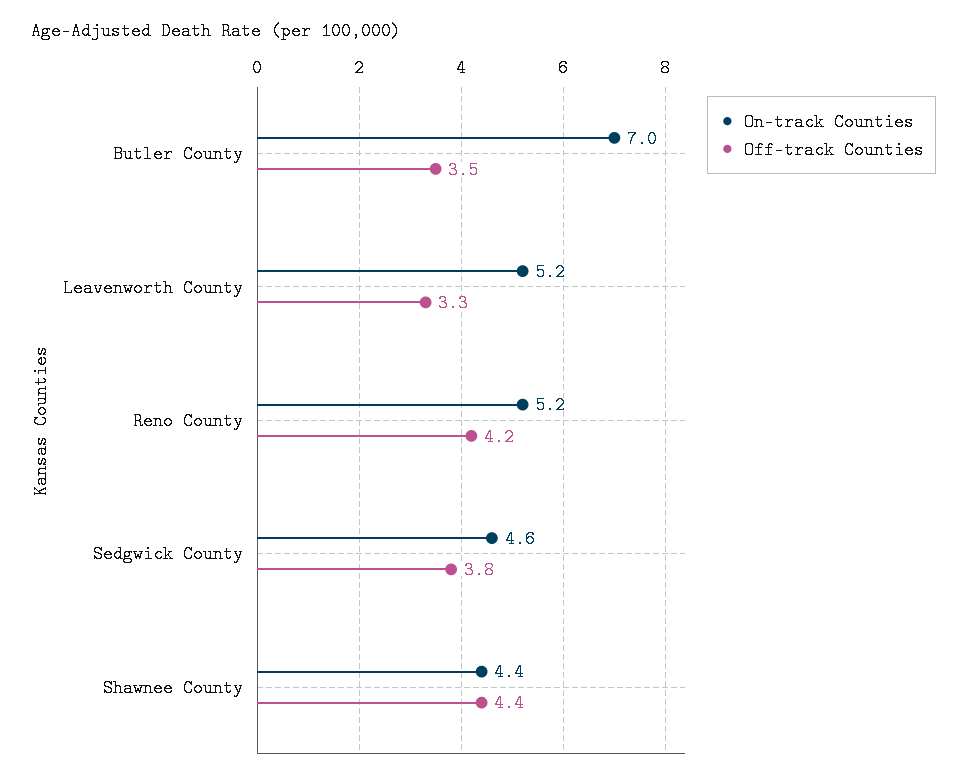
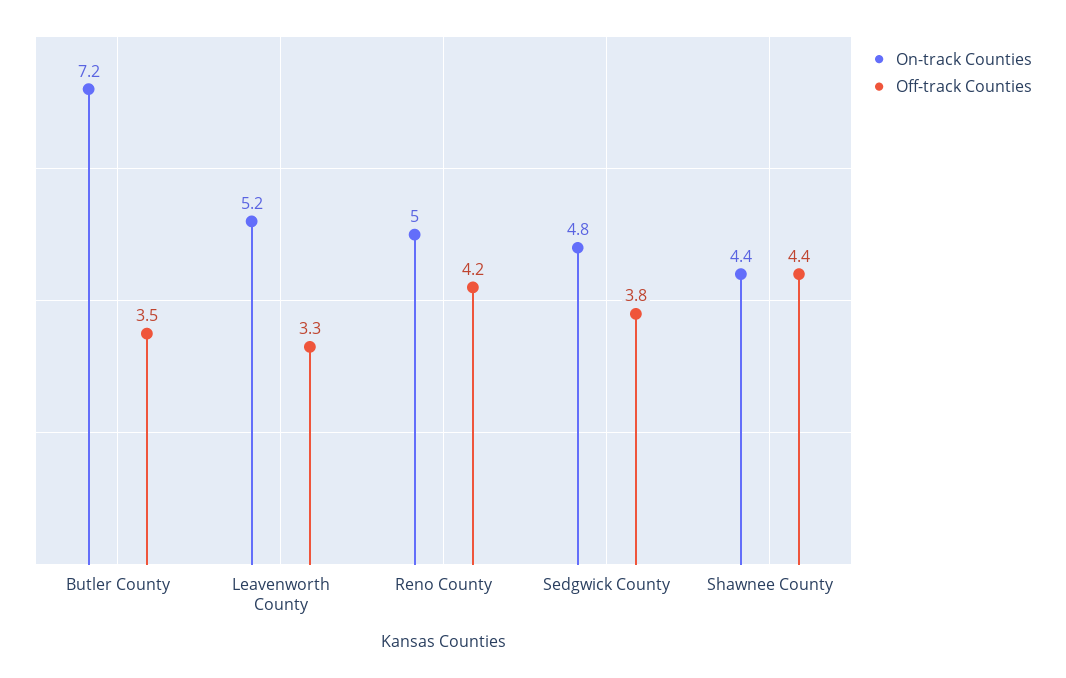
  {
    "On-track Counties": {
-     "Butler County": 7,
+     "Butler County": 7.2,
      "Leavenworth County": 5.2,
-     "Reno County": 5.2,
+     "Reno County": 5,
-     "Sedgwick County": 4.6,
+     "Sedgwick County": 4.8,
      "Shawnee County": 4.4
    },
    "Off-track Counties": {
      "Butler County": 3.5,
      "Leavenworth County": 3.3,
      "Reno County": 4.2,
      "Sedgwick County": 3.8,
      "Shawnee County": 4.4
    }
  }

